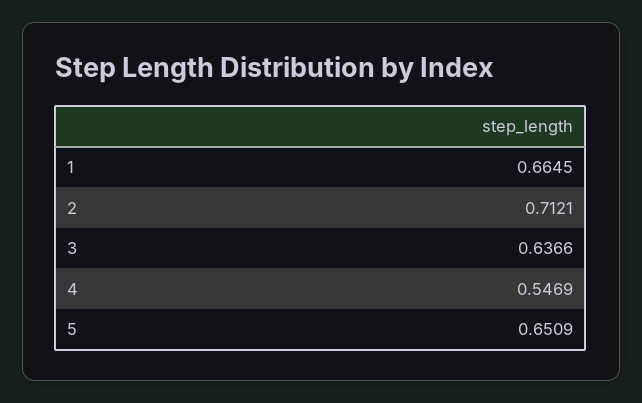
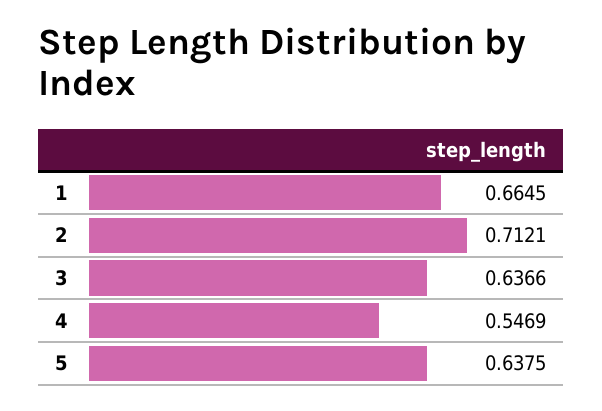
  {
    "1": 0.6645,
    "2": 0.7121,
    "3": 0.6366,
    "4": 0.5469,
-   "5": 0.6509
+   "5": 0.6375
  }

